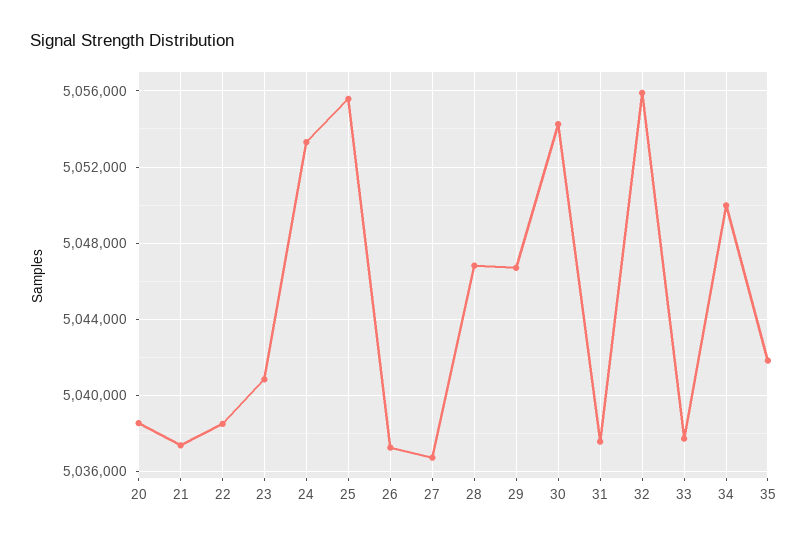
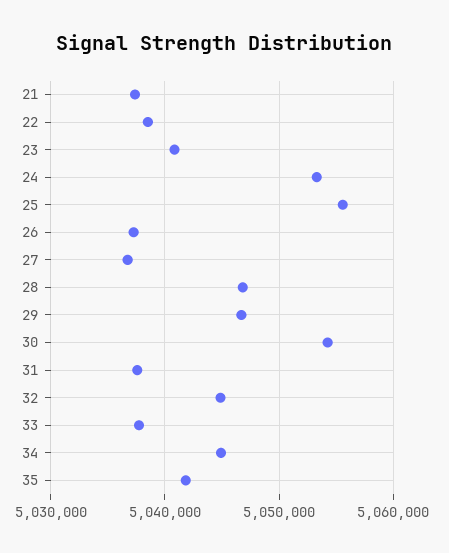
  {
-   "20": 5038500,
    "21": 5037500,
    "22": 5038500,
    "23": 5041000,
    "24": 5053500,
    "25": 5055500,
    "26": 5037500,
    "27": 5036500,
    "28": 5047000,
    "29": 5046500,
    "30": 5054500,
    "31": 5037500,
-   "32": 5056000,
+   "32": 5045000,
    "33": 5037500,
-   "34": 5050000,
+   "34": 5045000,
    "35": 5042000
  }

